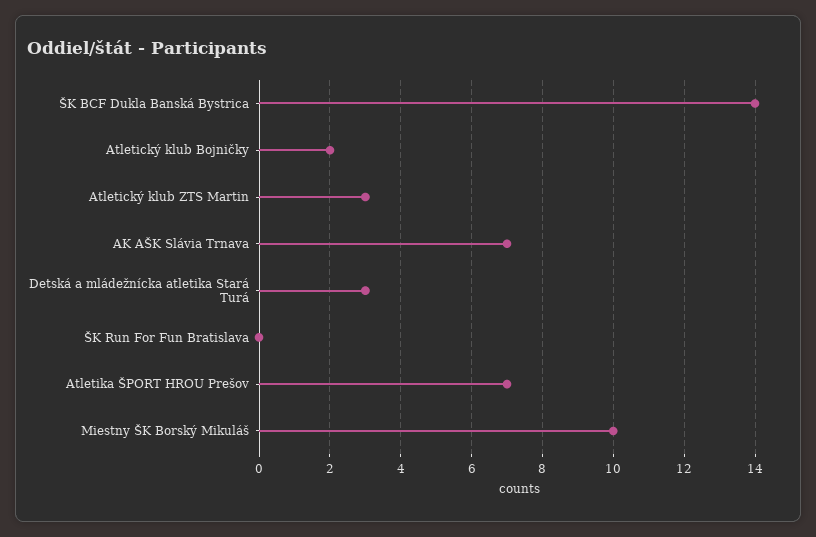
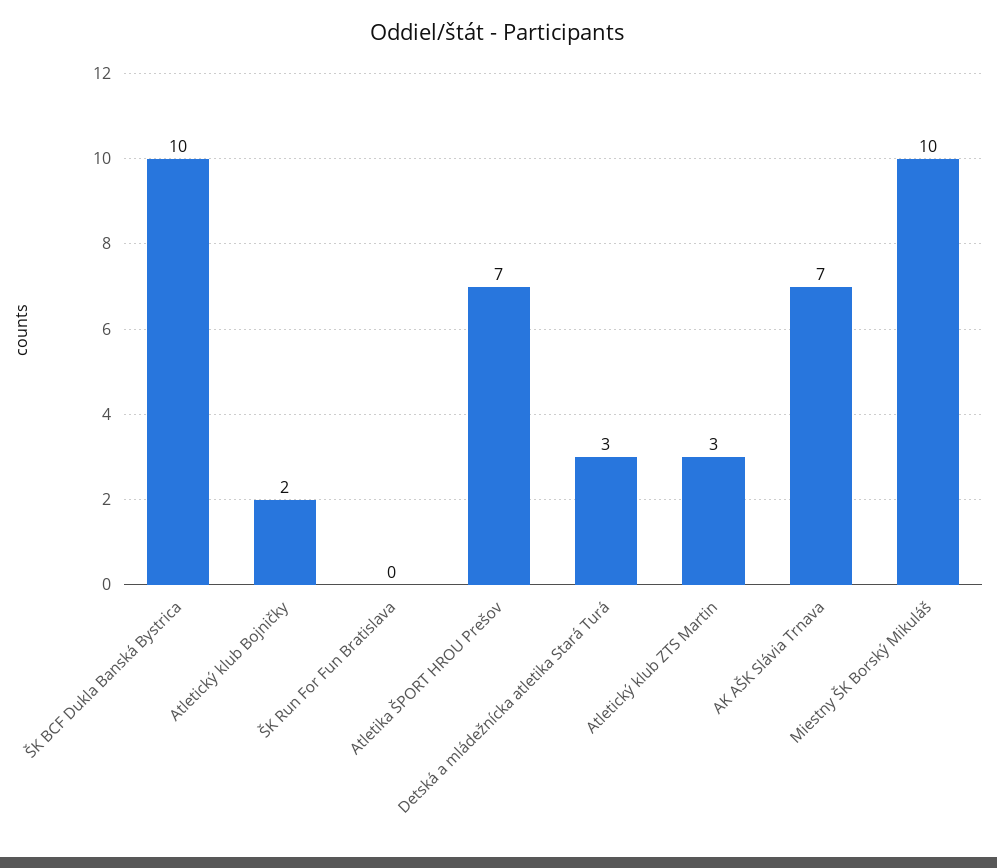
  {
-   "ŠK BCF Dukla Banská Bystrica": 14,
+   "ŠK BCF Dukla Banská Bystrica": 10,
    "Atletický klub Bojničky": 2,
    "Atletický klub ZTS Martin": 3,
    "AK AŠK Slávia Trnava": 7,
    "Detská a mládežnícka atletika Stará Turá": 3,
    "ŠK Run For Fun Bratislava": 0,
    "Atletika ŠPORT HROU Prešov": 7,
    "Miestny ŠK Borský Mikuláš": 10
  }

